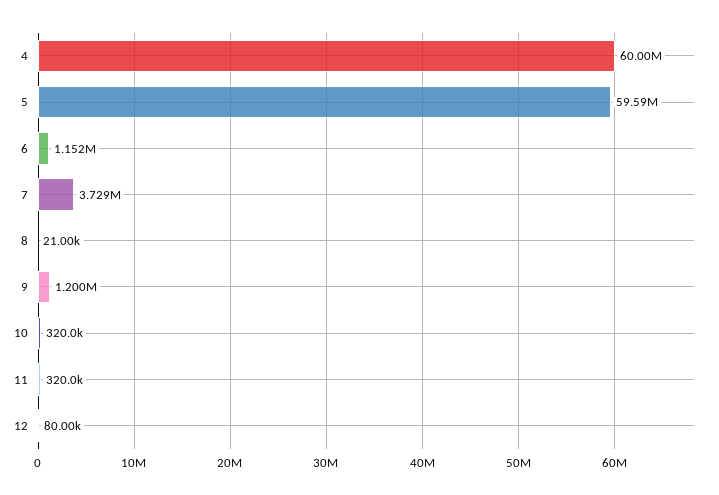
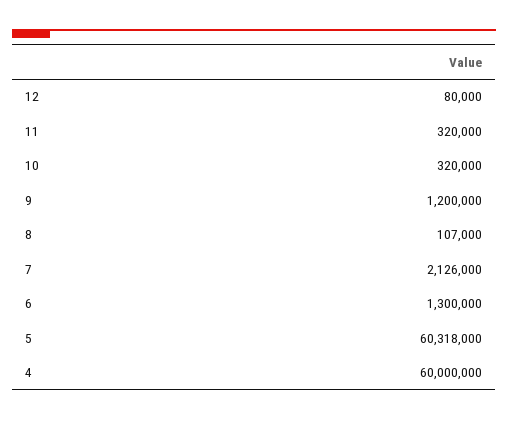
  {
    "4": 60000000,
-   "5": 59590000,
+   "5": 60318000,
-   "6": 1152000,
+   "6": 1300000,
-   "7": 3729000,
+   "7": 2126000,
-   "8": 21000,
+   "8": 107000,
    "9": 1200000,
    "10": 320000,
    "11": 320000,
    "12": 80000
  }

